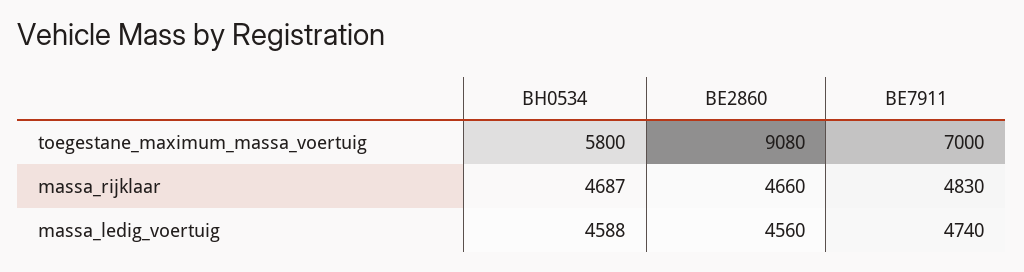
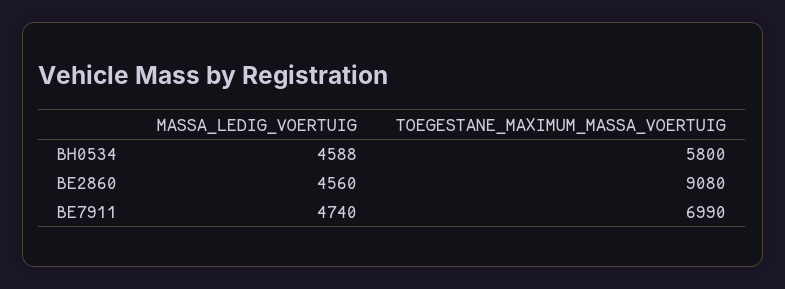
  {
    "BH0534": {
      "toegestane_maximum_massa_voertuig": 5800,
-     "massa_rijklaar": 4687,
      "massa_ledig_voertuig": 4588
    },
    "BE2860": {
      "toegestane_maximum_massa_voertuig": 9080,
-     "massa_rijklaar": 4660,
      "massa_ledig_voertuig": 4560
    },
    "BE7911": {
-     "toegestane_maximum_massa_voertuig": 7000,
+     "toegestane_maximum_massa_voertuig": 6990,
-     "massa_rijklaar": 4830,
      "massa_ledig_voertuig": 4740
    }
  }

